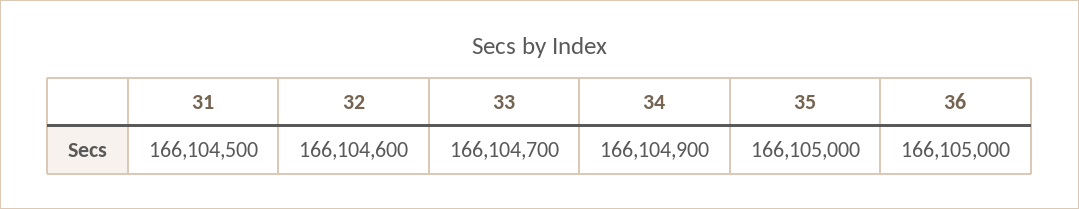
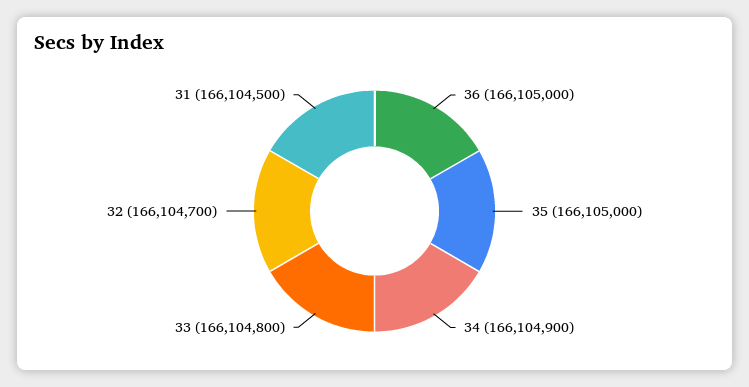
  {
    "31": 166104500,
-   "32": 166104600,
+   "32": 166104700,
-   "33": 166104700,
+   "33": 166104800,
    "34": 166104900,
    "35": 166105000,
    "36": 166105000
  }

